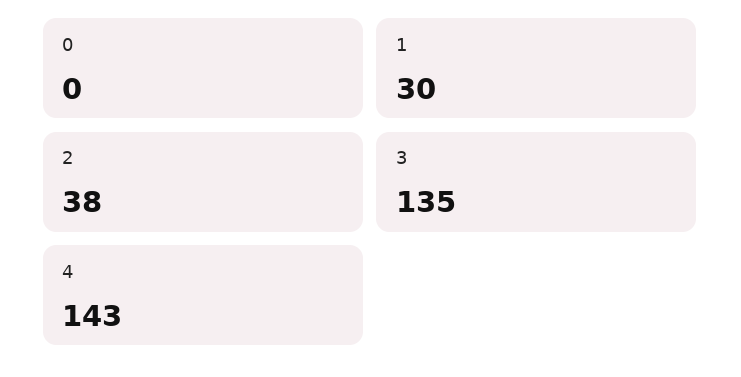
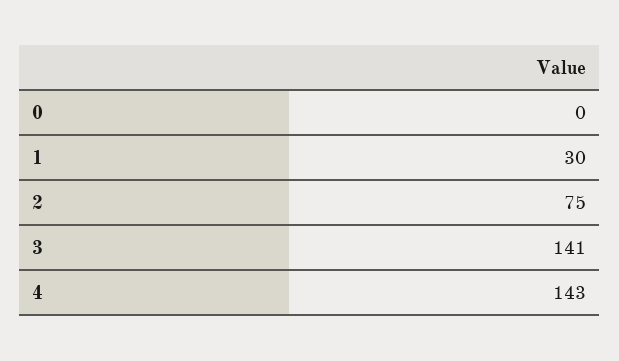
  {
    "0": 0,
    "1": 30,
-   "2": 38,
+   "2": 75,
-   "3": 135,
+   "3": 141,
    "4": 143
  }

